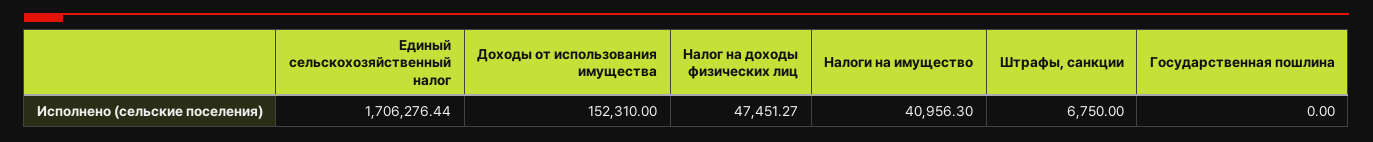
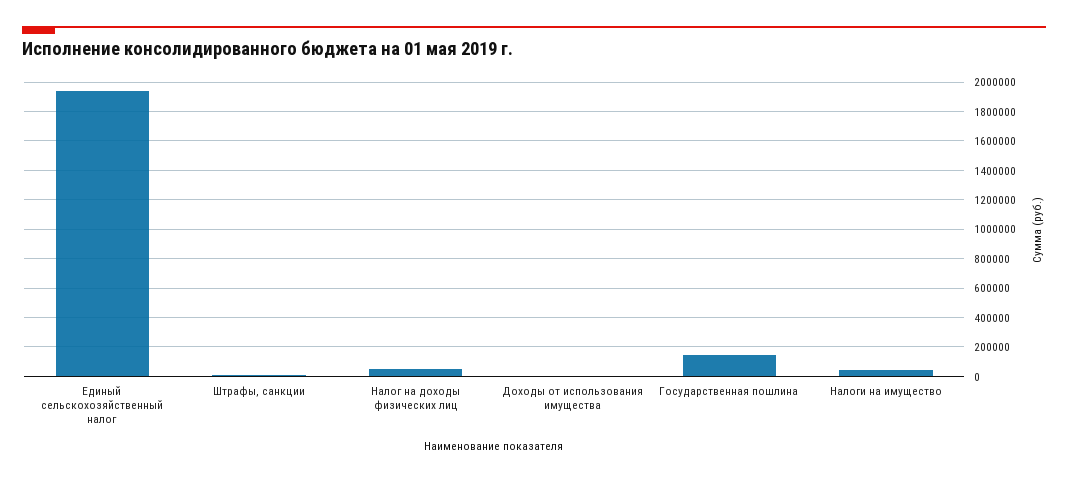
  {
-   "Единый сельскохозяйственный налог": 1706276.44,
+   "Единый сельскохозяйственный налог": 1950000,
-   "Доходы от использования имущества": 152310,
+   "Доходы от использования имущества": 0,
    "Налог на доходы физических лиц": 47451.27,
    "Налоги на имущество": 40956.3,
    "Штрафы, санкции": 6750,
-   "Государственная пошлина": 0
+   "Государственная пошлина": 150000
  }

